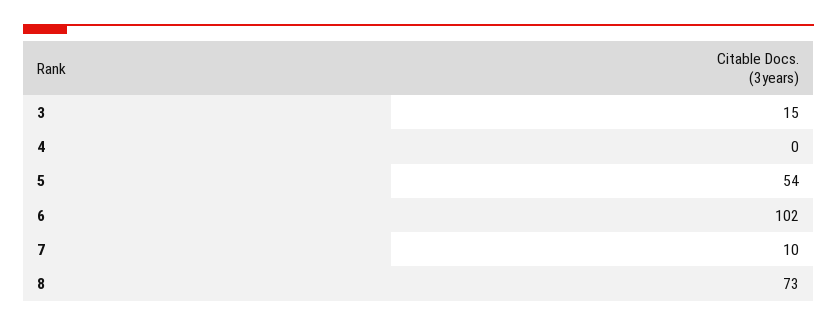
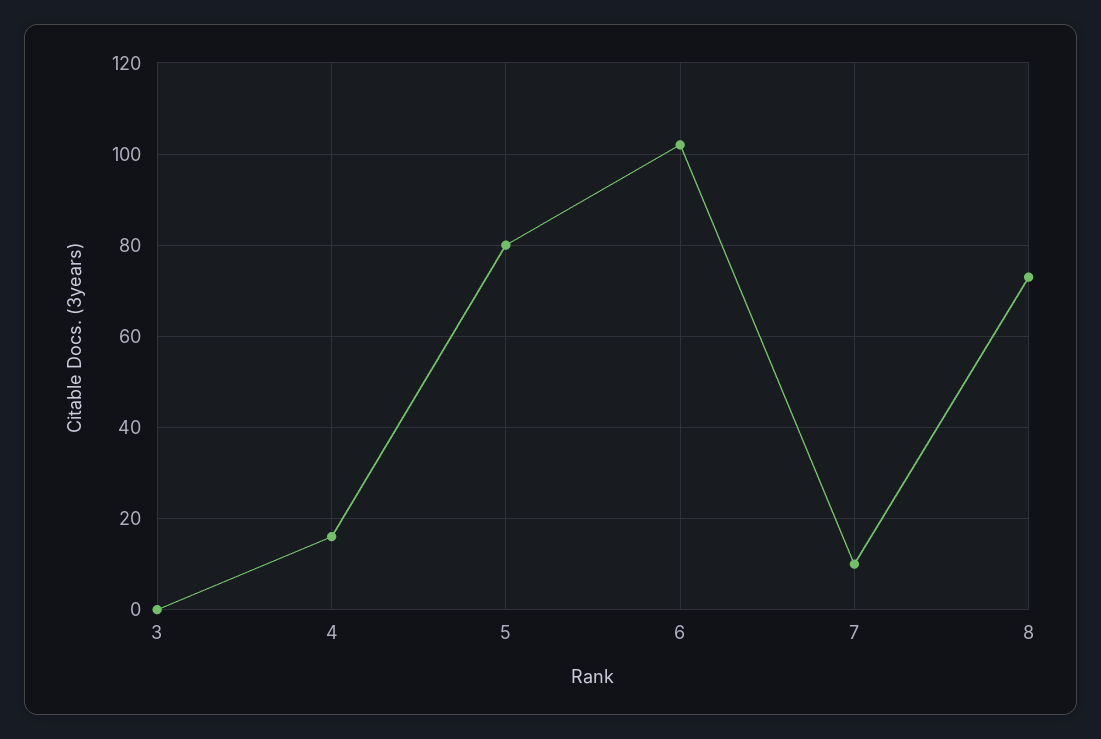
  {
-   "3": 15,
+   "3": 0,
-   "4": 0,
+   "4": 15,
-   "5": 54,
+   "5": 80,
    "6": 102,
    "7": 10,
    "8": 73
  }

